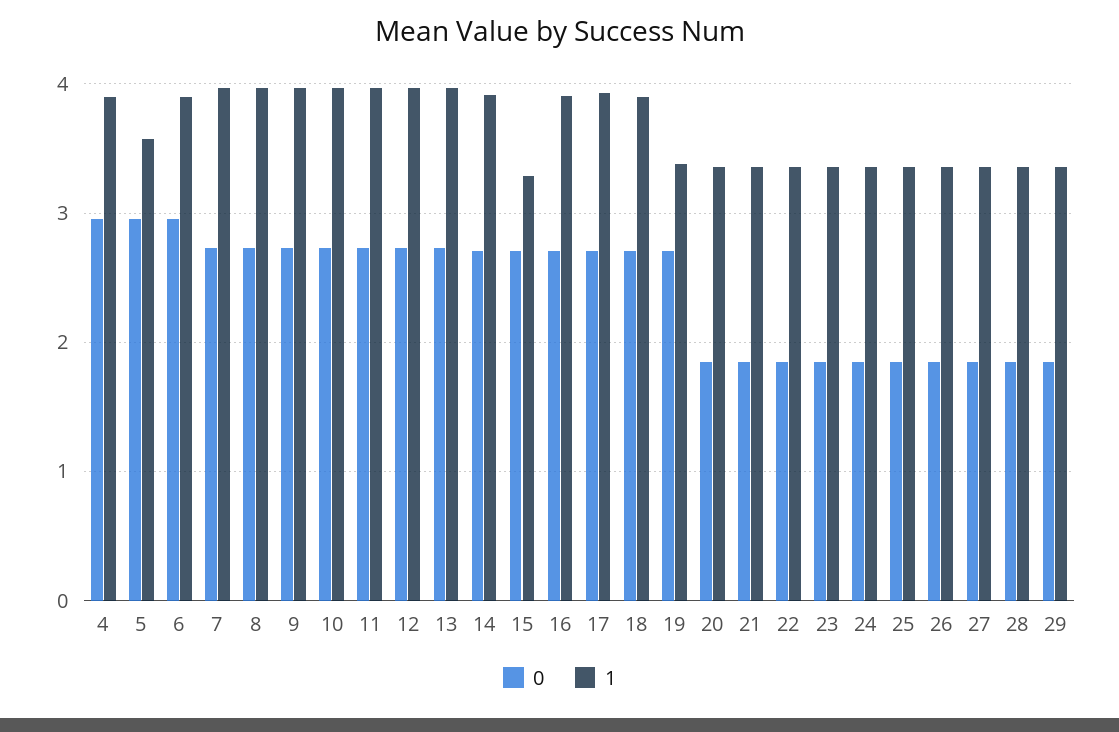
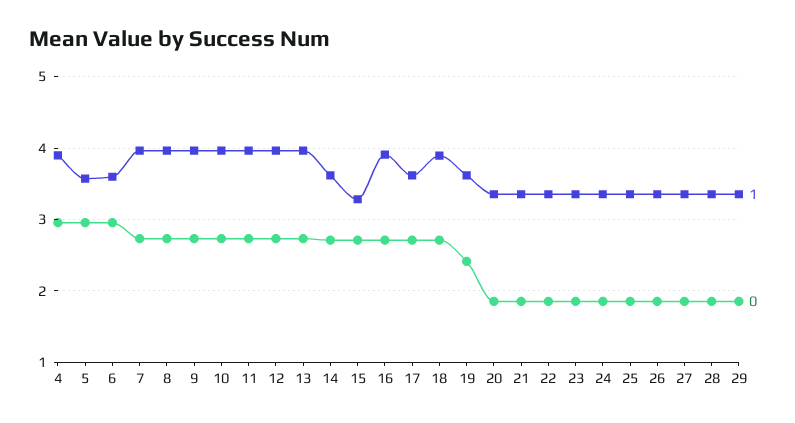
  {
    "0": {
      "4": 3,
      "5": 3,
      "6": 3,
      "7": 2.7,
      "8": 2.7,
      "9": 2.7,
      "10": 2.7,
      "11": 2.7,
      "12": 2.7,
      "13": 2.7,
      "14": 2.7,
      "15": 2.7,
      "16": 2.7,
      "17": 2.7,
      "18": 2.7,
-     "19": 2.7,
+     "19": 2.4,
      "20": 1.9,
      "21": 1.9,
      "22": 1.9,
      "23": 1.9,
      "24": 1.9,
      "25": 1.9,
      "26": 1.9,
      "27": 1.9,
      "28": 1.9,
      "29": 1.9
    },
    "1": {
      "4": 3.9,
      "5": 3.6,
-     "6": 3.9,
+     "6": 3.6,
      "7": 4,
      "8": 4,
      "9": 4,
      "10": 4,
      "11": 4,
      "12": 4,
      "13": 4,
-     "14": 3.9,
+     "14": 3.6,
      "15": 3.3,
      "16": 3.9,
-     "17": 3.9,
+     "17": 3.6,
      "18": 3.9,
-     "19": 3.4,
+     "19": 3.6,
      "20": 3.4,
      "21": 3.4,
      "22": 3.4,
      "23": 3.4,
      "24": 3.4,
      "25": 3.4,
      "26": 3.4,
      "27": 3.4,
      "28": 3.4,
      "29": 3.4
    }
  }

